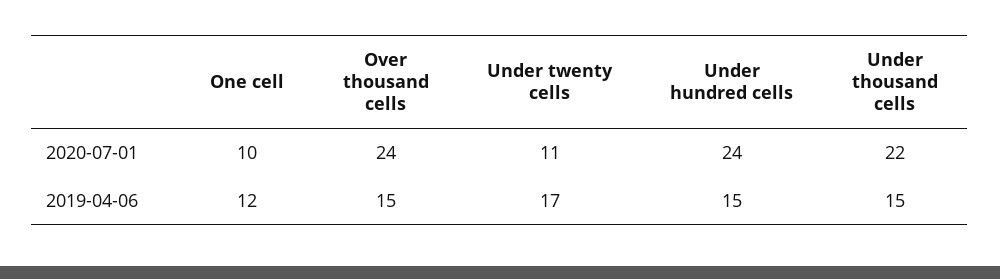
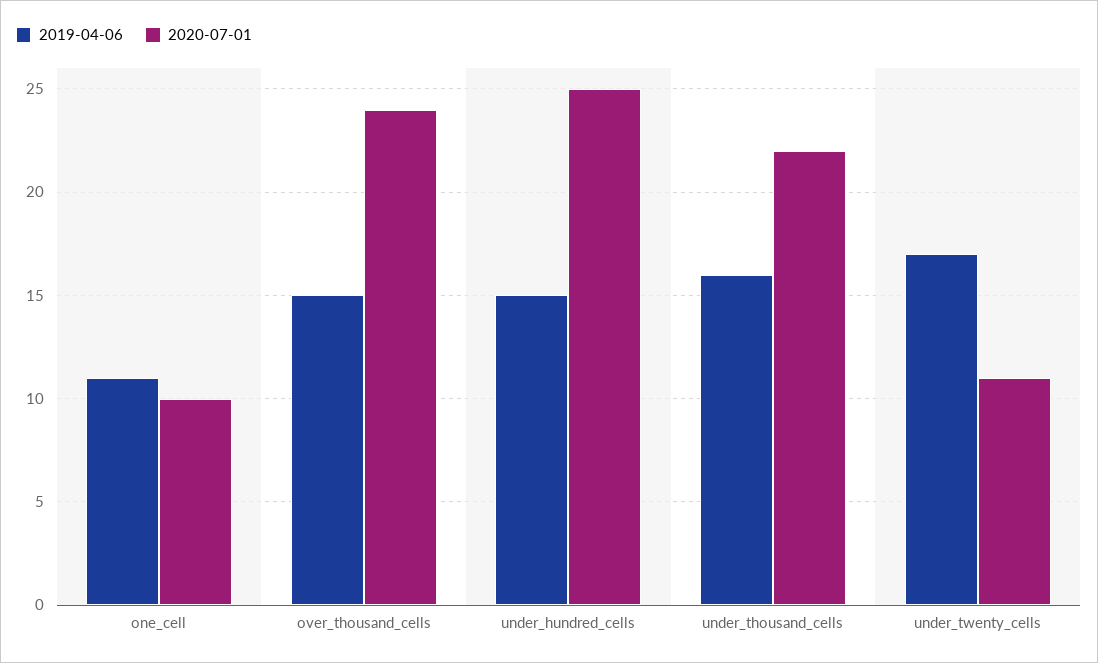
  {
    "2020-07-01": {
      "One cell": 10,
      "Over thousand cells": 24,
      "Under twenty cells": 11,
-     "Under hundred cells": 24,
+     "Under hundred cells": 25,
      "Under thousand cells": 22
    },
    "2019-04-06": {
-     "One cell": 12,
+     "One cell": 11,
      "Over thousand cells": 15,
      "Under twenty cells": 17,
      "Under hundred cells": 15,
-     "Under thousand cells": 15
+     "Under thousand cells": 16
    }
  }

